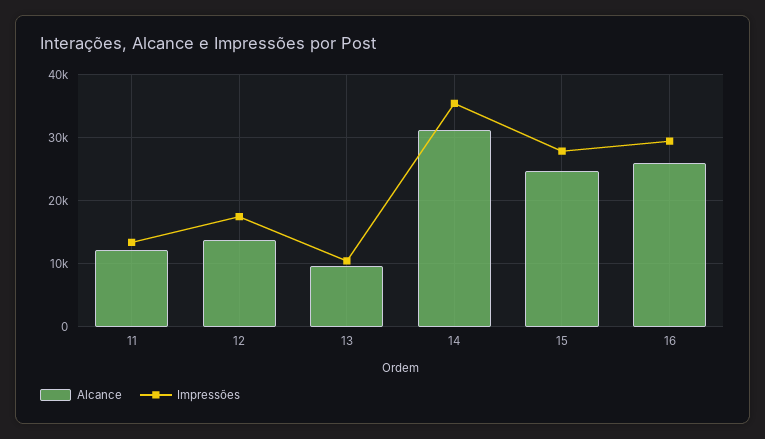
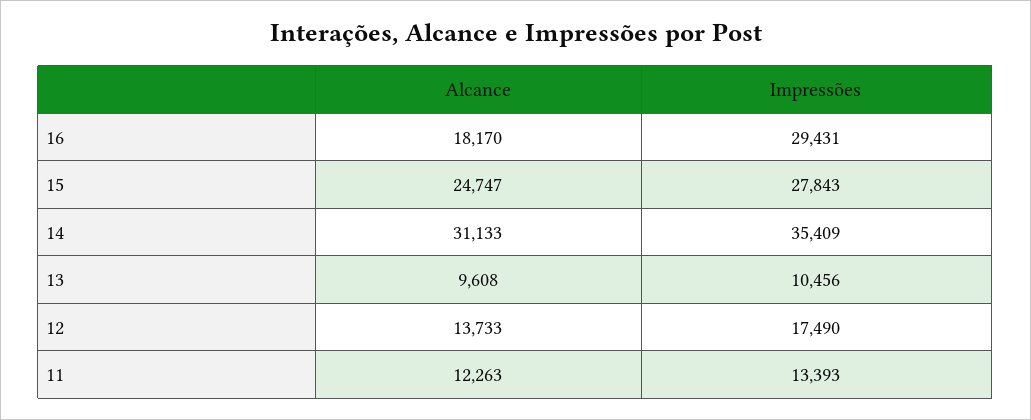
  {
    "Alcance": {
      "11": 12263,
      "12": 13733,
      "13": 9608,
      "14": 31133,
      "15": 24747,
-     "16": 26000
+     "16": 18170
    },
    "Impressões": {
      "11": 13393,
      "12": 17490,
      "13": 10456,
      "14": 35409,
      "15": 27843,
      "16": 29431
    }
  }

